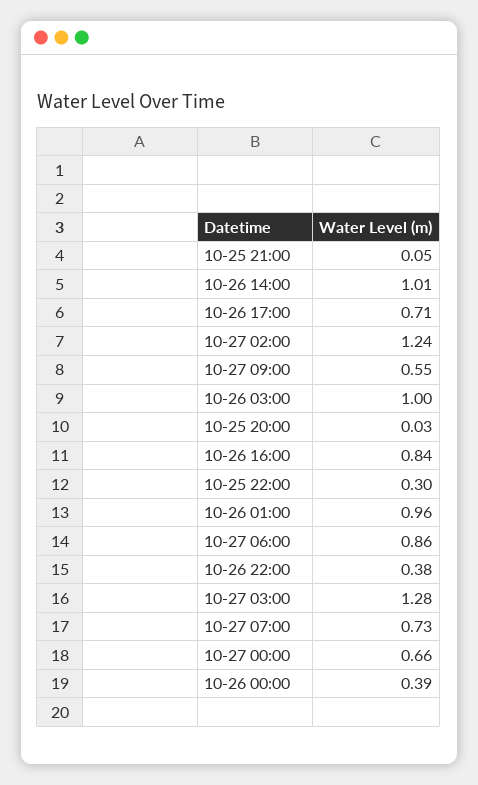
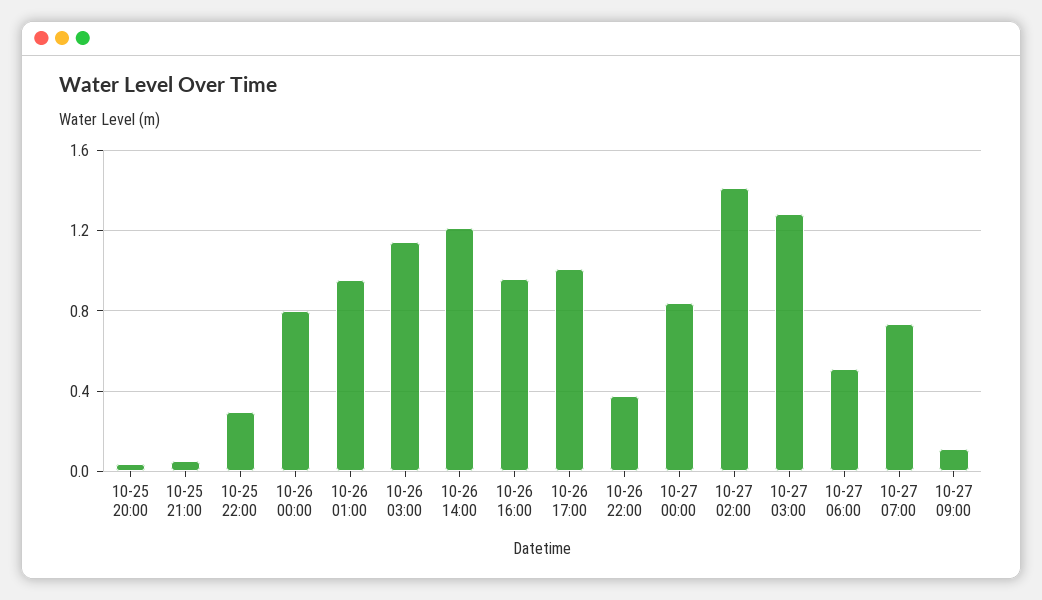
  {
    "10-25 21:00": 0.05,
-   "10-26 14:00": 1.01,
+   "10-26 14:00": 1.2,
-   "10-26 17:00": 0.71,
+   "10-26 17:00": 1,
-   "10-27 02:00": 1.24,
+   "10-27 02:00": 1.4,
-   "10-27 09:00": 0.55,
+   "10-27 09:00": 0.1,
-   "10-26 03:00": 1,
+   "10-26 03:00": 1.15,
    "10-25 20:00": 0.03,
-   "10-26 16:00": 0.84,
+   "10-26 16:00": 0.95,
    "10-25 22:00": 0.3,
    "10-26 01:00": 0.96,
-   "10-27 06:00": 0.86,
+   "10-27 06:00": 0.5,
    "10-26 22:00": 0.38,
    "10-27 03:00": 1.28,
    "10-27 07:00": 0.73,
-   "10-27 00:00": 0.66,
+   "10-27 00:00": 0.85,
-   "10-26 00:00": 0.39
+   "10-26 00:00": 0.8
  }

